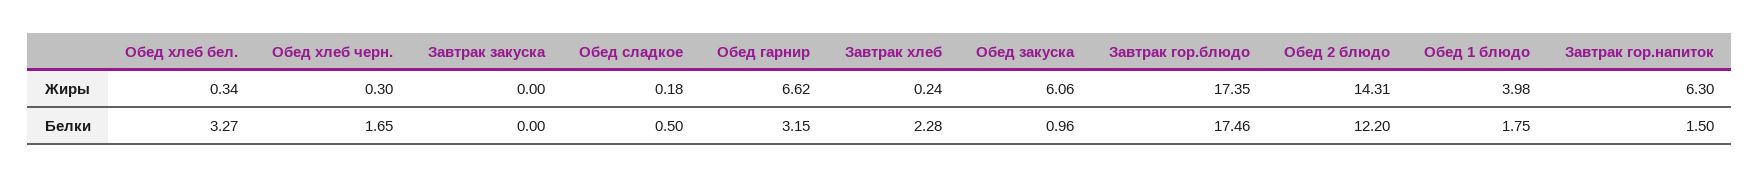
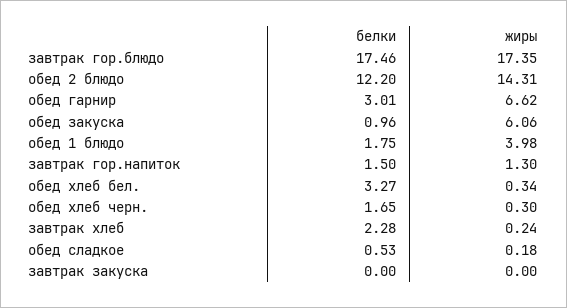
  {
    "Обед хлеб бел.": {
      "Жиры": 0.34,
      "Белки": 3.27
    },
    "Обед хлеб черн.": {
      "Жиры": 0.3,
      "Белки": 1.65
    },
    "Завтрак закуска": {
      "Жиры": 0,
      "Белки": 0
    },
    "Обед сладкое": {
      "Жиры": 0.18,
-     "Белки": 0.5
+     "Белки": 0.53
    },
    "Обед гарнир": {
      "Жиры": 6.62,
-     "Белки": 3.15
+     "Белки": 3.01
    },
    "Завтрак хлеб": {
      "Жиры": 0.24,
      "Белки": 2.28
    },
    "Обед закуска": {
      "Жиры": 6.06,
      "Белки": 0.96
    },
    "Завтрак гор.блюдо": {
      "Жиры": 17.35,
      "Белки": 17.46
    },
    "Обед 2 блюдо": {
      "Жиры": 14.31,
      "Белки": 12.2
    },
    "Обед 1 блюдо": {
      "Жиры": 3.98,
      "Белки": 1.75
    },
    "Завтрак гор.напиток": {
-     "Жиры": 6.3,
+     "Жиры": 1.3,
      "Белки": 1.5
    }
  }

